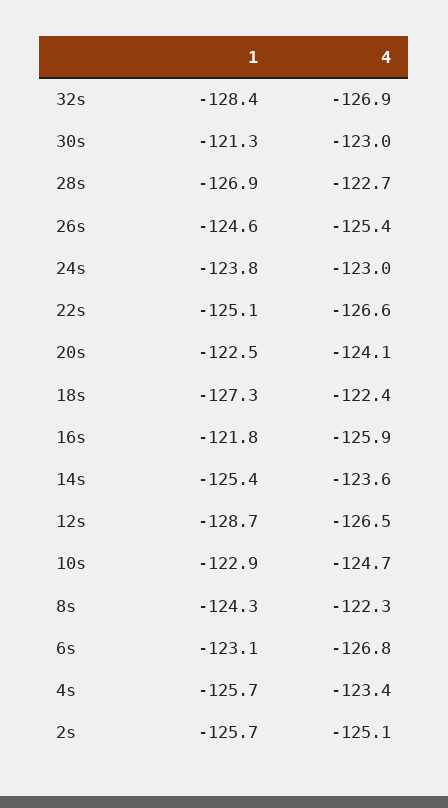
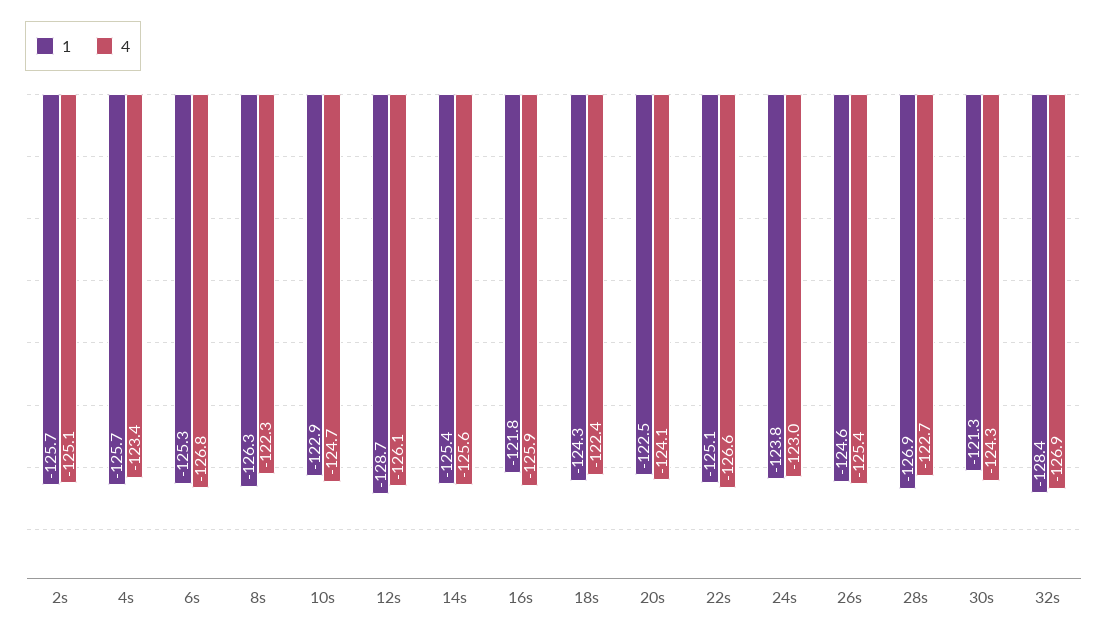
  {
    "1": {
      "32s": -128.4,
      "30s": -121.3,
      "28s": -126.9,
      "26s": -124.6,
      "24s": -123.8,
      "22s": -125.1,
      "20s": -122.5,
-     "18s": -127.3,
+     "18s": -124.3,
      "16s": -121.8,
      "14s": -125.4,
      "12s": -128.7,
      "10s": -122.9,
-     "8s": -124.3,
+     "8s": -126.3,
-     "6s": -123.1,
+     "6s": -125.3,
      "4s": -125.7,
      "2s": -125.7
    },
    "4": {
      "32s": -126.9,
-     "30s": -123,
+     "30s": -124.3,
      "28s": -122.7,
      "26s": -125.4,
      "24s": -123,
      "22s": -126.6,
      "20s": -124.1,
      "18s": -122.4,
      "16s": -125.9,
-     "14s": -123.6,
+     "14s": -125.6,
-     "12s": -126.5,
+     "12s": -126.1,
      "10s": -124.7,
      "8s": -122.3,
      "6s": -126.8,
      "4s": -123.4,
      "2s": -125.1
    }
  }

